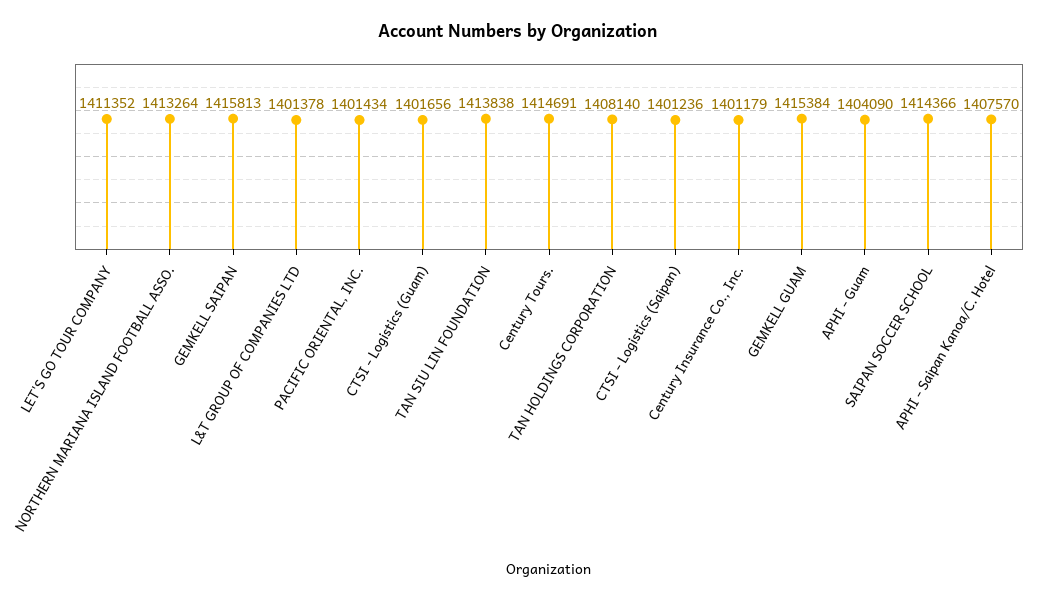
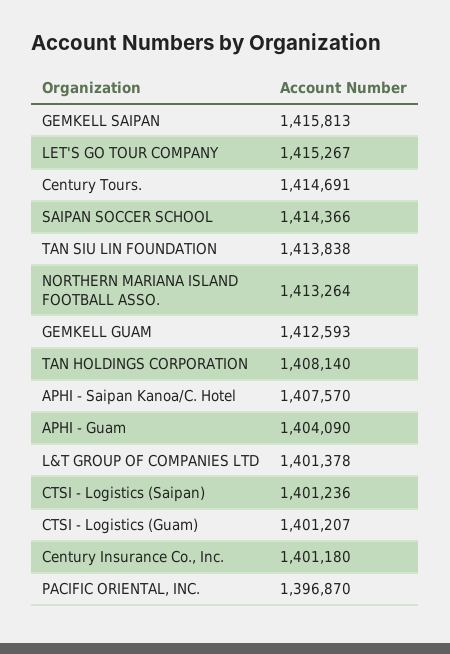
  {
-   "LET'S GO TOUR COMPANY": 1411352,
+   "LET'S GO TOUR COMPANY": 1415267,
    "NORTHERN MARIANA ISLAND FOOTBALL ASSO.": 1413264,
    "GEMKELL SAIPAN": 1415813,
    "L&T GROUP OF COMPANIES LTD": 1401378,
-   "PACIFIC ORIENTAL, INC.": 1401434,
+   "PACIFIC ORIENTAL, INC.": 1396870,
-   "CTSI - Logistics (Guam)": 1401656,
+   "CTSI - Logistics (Guam)": 1401207,
    "TAN SIU LIN FOUNDATION": 1413838,
    "Century Tours.": 1414691,
    "TAN HOLDINGS CORPORATION": 1408140,
    "CTSI - Logistics (Saipan)": 1401236,
-   "Century Insurance Co., Inc.": 1401179,
+   "Century Insurance Co., Inc.": 1401180,
-   "GEMKELL GUAM": 1415384,
+   "GEMKELL GUAM": 1412593,
    "APHI - Guam": 1404090,
    "SAIPAN SOCCER SCHOOL": 1414366,
    "APHI - Saipan Kanoa/C. Hotel": 1407570
  }

